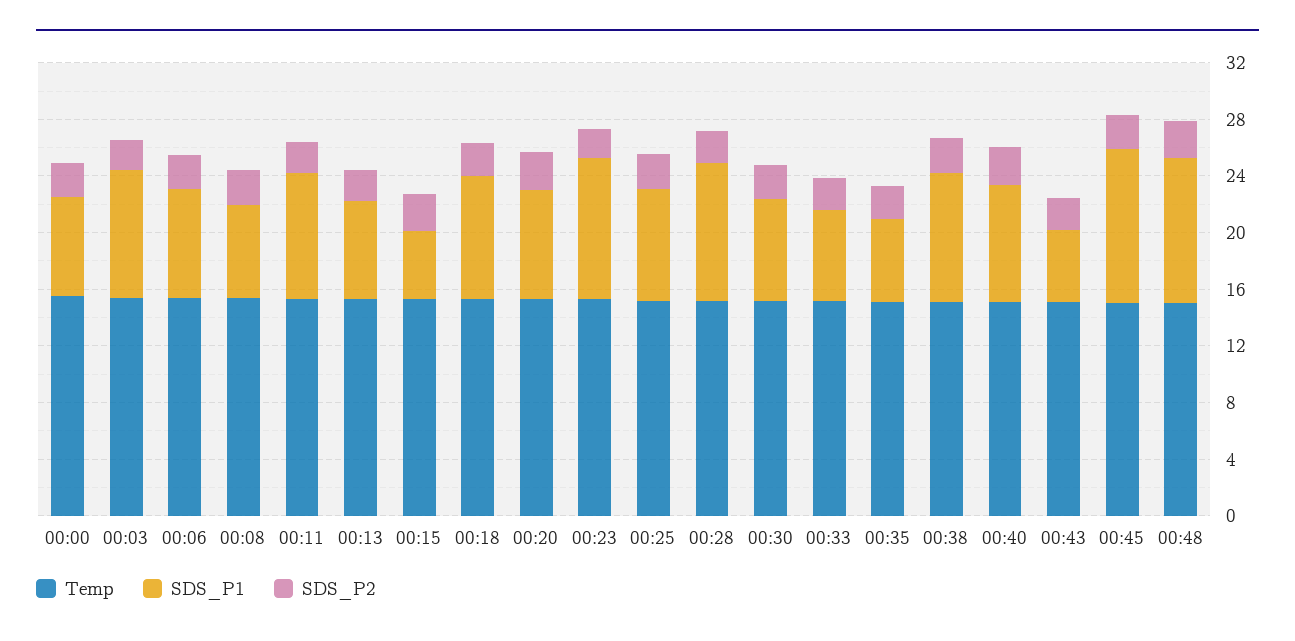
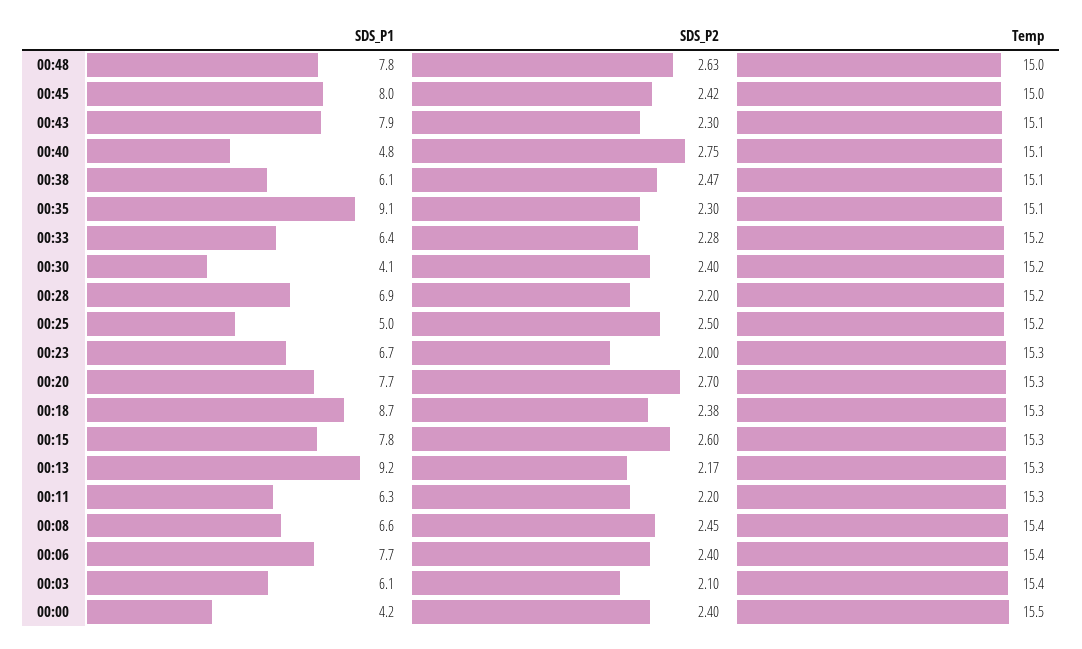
  {
    "Temp": {
      "00:00": 15.5,
      "00:03": 15.4,
      "00:06": 15.4,
      "00:08": 15.4,
      "00:11": 15.3,
      "00:13": 15.3,
      "00:15": 15.3,
      "00:18": 15.3,
      "00:20": 15.3,
      "00:23": 15.3,
      "00:25": 15.2,
      "00:28": 15.2,
      "00:30": 15.2,
      "00:33": 15.2,
      "00:35": 15.1,
      "00:38": 15.1,
      "00:40": 15.1,
      "00:43": 15.1,
      "00:45": 15,
      "00:48": 15
    },
    "SDS_P1": {
-     "00:00": 7,
+     "00:00": 4.2,
-     "00:03": 9,
+     "00:03": 6.1,
      "00:06": 7.7,
      "00:08": 6.6,
-     "00:11": 9,
+     "00:11": 6.3,
-     "00:13": 7,
+     "00:13": 9.2,
-     "00:15": 5,
+     "00:15": 7.8,
      "00:18": 8.7,
      "00:20": 7.7,
-     "00:23": 10,
+     "00:23": 6.7,
-     "00:25": 8,
+     "00:25": 5,
-     "00:28": 10,
+     "00:28": 6.9,
-     "00:30": 7,
+     "00:30": 4.1,
      "00:33": 6.4,
-     "00:35": 6,
+     "00:35": 9.1,
-     "00:38": 9,
+     "00:38": 6.1,
-     "00:40": 8,
+     "00:40": 4.8,
-     "00:43": 5,
+     "00:43": 7.9,
-     "00:45": 11,
+     "00:45": 8,
-     "00:48": 10
+     "00:48": 7.8
    },
    "SDS_P2": {
      "00:00": 2.4,
      "00:03": 2.1,
      "00:06": 2.4,
      "00:08": 2.45,
      "00:11": 2.2,
      "00:13": 2.17,
      "00:15": 2.6,
      "00:18": 2.38,
      "00:20": 2.7,
      "00:23": 2,
      "00:25": 2.5,
      "00:28": 2.2,
      "00:30": 2.4,
      "00:33": 2.28,
      "00:35": 2.3,
      "00:38": 2.47,
      "00:40": 2.75,
      "00:43": 2.3,
      "00:45": 2.42,
      "00:48": 2.63
    }
  }

